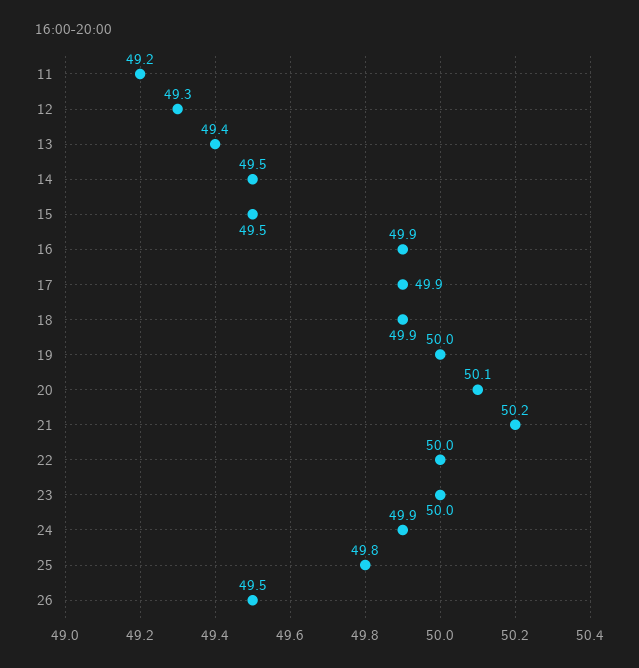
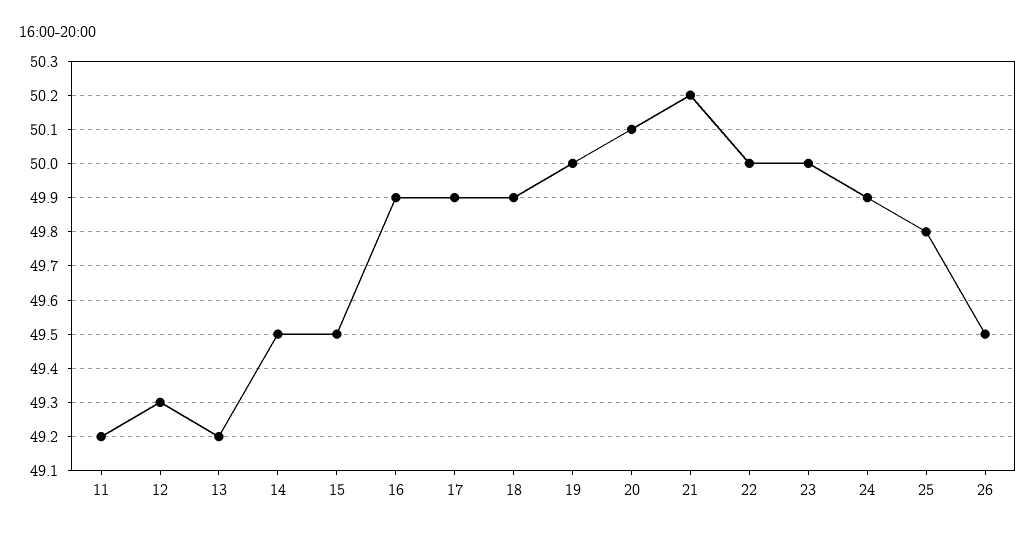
  {
    "11": 49.2,
    "12": 49.3,
-   "13": 49.4,
+   "13": 49.2,
    "14": 49.5,
    "15": 49.5,
    "16": 49.9,
    "17": 49.9,
    "18": 49.9,
    "19": 50,
    "20": 50.1,
    "21": 50.2,
    "22": 50,
    "23": 50,
    "24": 49.9,
    "25": 49.8,
    "26": 49.5
  }

